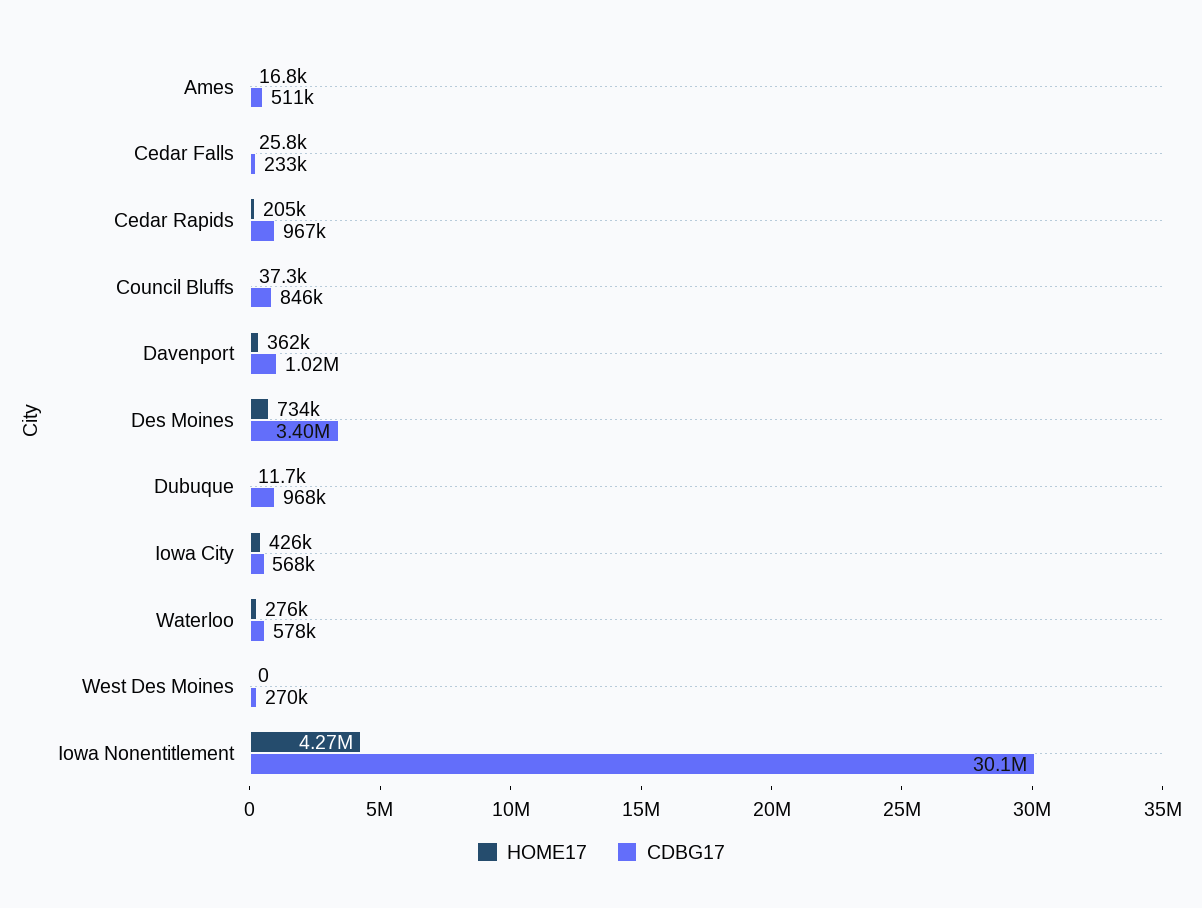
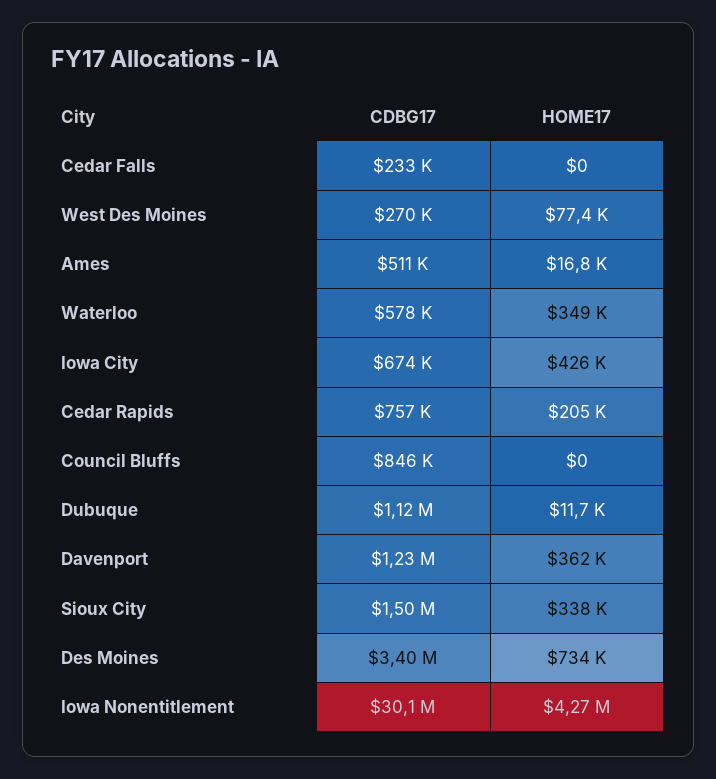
  {
    "HOME17": {
      "Ames": 16800,
-     "Cedar Falls": 25800,
+     "Cedar Falls": 0,
      "Cedar Rapids": 205000,
-     "Council Bluffs": 37300,
+     "Council Bluffs": 0,
      "Davenport": 362000,
      "Des Moines": 734000,
      "Dubuque": 11700,
      "Iowa City": 426000,
-     "Waterloo": 276000,
+     "Waterloo": 349000,
-     "West Des Moines": 0,
+     "West Des Moines": 77400,
-     "Iowa Nonentitlement": 4270000
+     "Iowa Nonentitlement": 4270000,
+     "Sioux City": 338000
    },
    "CDBG17": {
      "Ames": 511000,
      "Cedar Falls": 233000,
-     "Cedar Rapids": 967000,
+     "Cedar Rapids": 757000,
      "Council Bluffs": 846000,
-     "Davenport": 1020000,
+     "Davenport": 1230000,
      "Des Moines": 3400000,
-     "Dubuque": 968000,
+     "Dubuque": 1120000,
-     "Iowa City": 568000,
+     "Iowa City": 674000,
      "Waterloo": 578000,
      "West Des Moines": 270000,
-     "Iowa Nonentitlement": 30100000
+     "Iowa Nonentitlement": 30100000,
+     "Sioux City": 1500000
    }
  }

